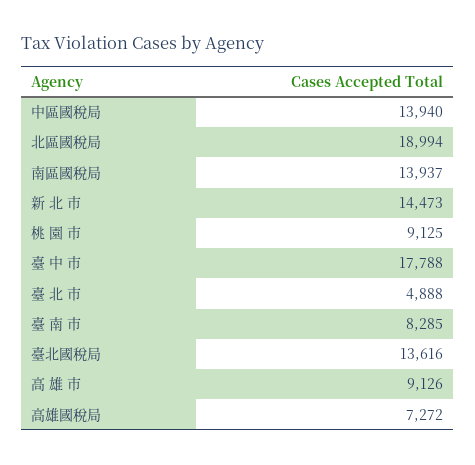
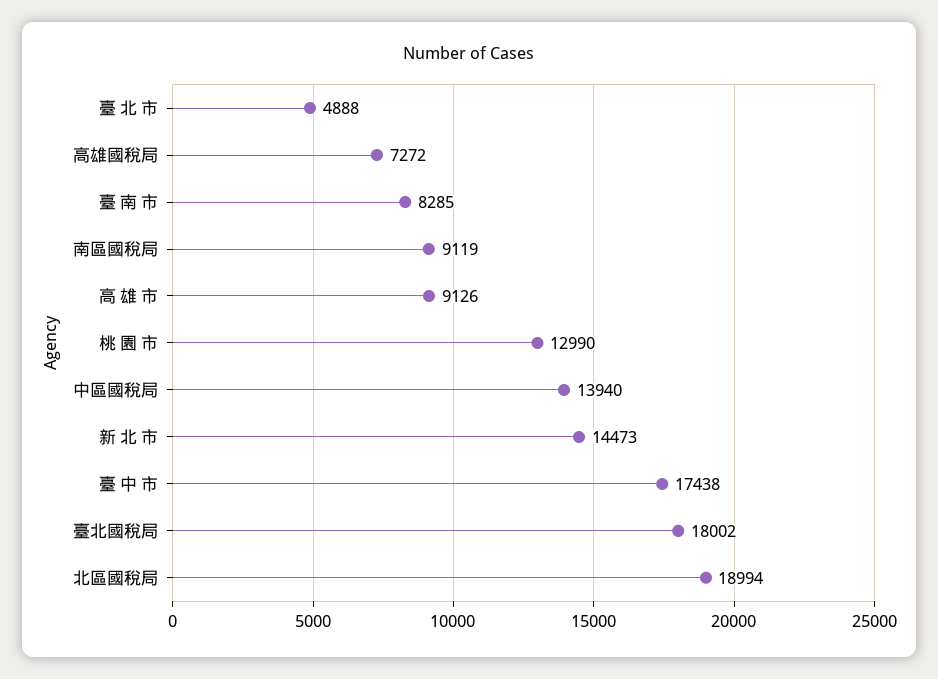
  {
    "中區國稅局": 13940,
    "北區國稅局": 18994,
-   "南區國稅局": 13937,
+   "南區國稅局": 9119,
    "新 北 市": 14473,
-   "桃 園 市": 9125,
+   "桃 園 市": 12990,
-   "臺 中 市": 17788,
+   "臺 中 市": 17438,
    "臺 北 市": 4888,
    "臺 南 市": 8285,
-   "臺北國稅局": 13616,
+   "臺北國稅局": 18002,
    "高 雄 市": 9126,
    "高雄國稅局": 7272
  }

